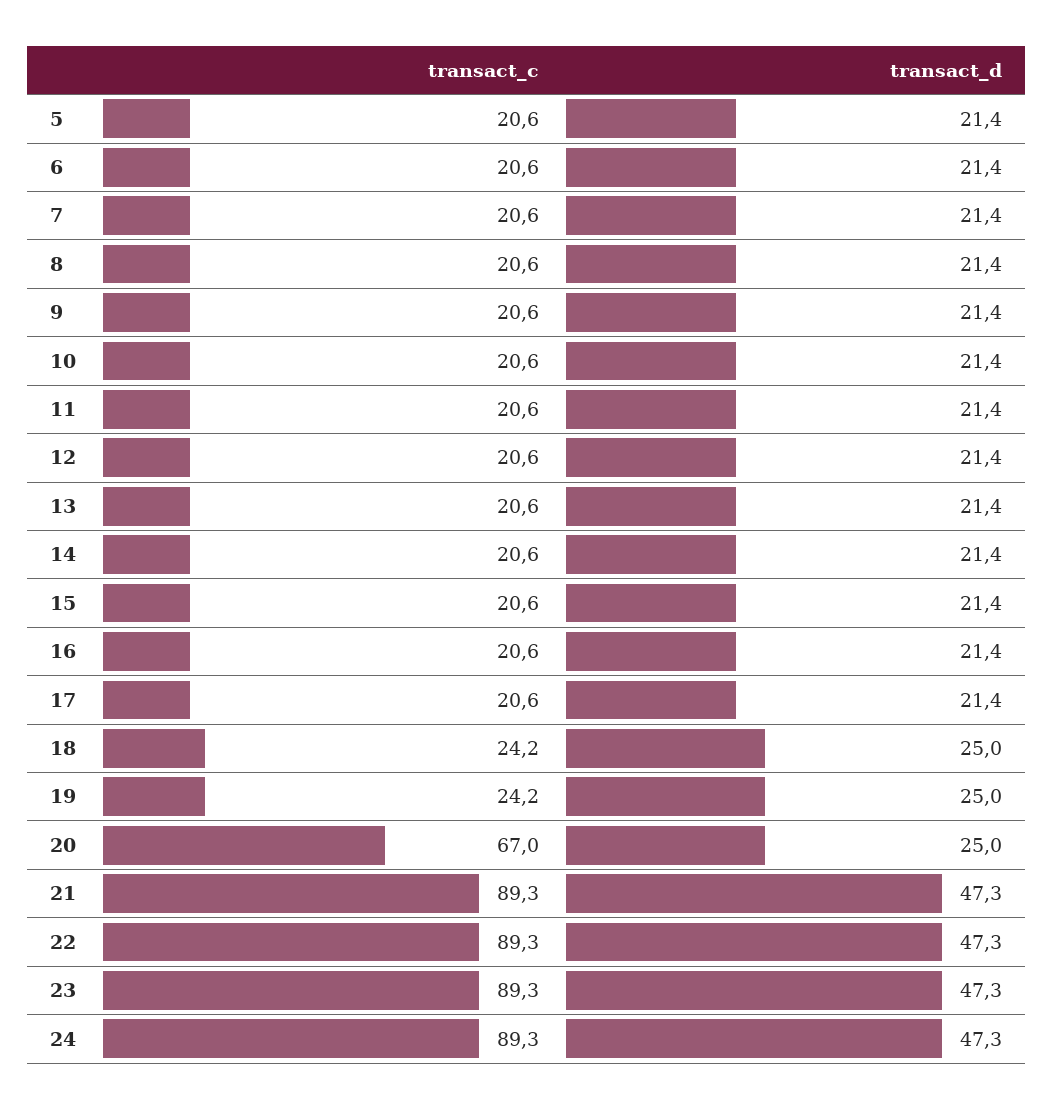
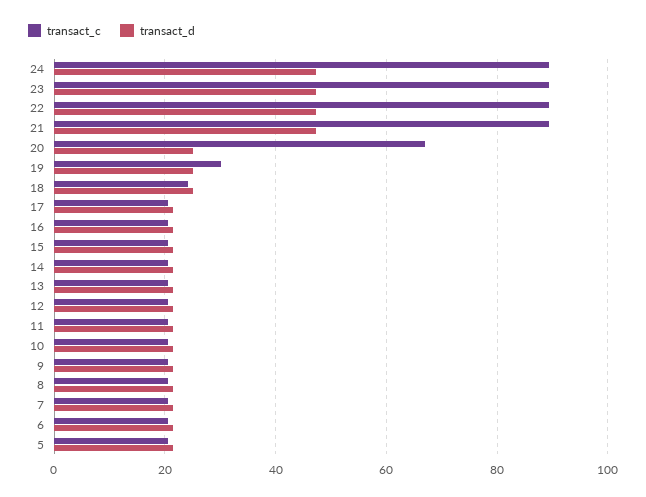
  {
    "transact_c": {
      "5": 20.6,
      "6": 20.6,
      "7": 20.6,
      "8": 20.6,
      "9": 20.6,
      "10": 20.6,
      "11": 20.6,
      "12": 20.6,
      "13": 20.6,
      "14": 20.6,
      "15": 20.6,
      "16": 20.6,
      "17": 20.6,
      "18": 24.2,
-     "19": 24.2,
+     "19": 30,
      "20": 67,
      "21": 89.3,
      "22": 89.3,
      "23": 89.3,
      "24": 89.3
    },
    "transact_d": {
      "5": 21.4,
      "6": 21.4,
      "7": 21.4,
      "8": 21.4,
      "9": 21.4,
      "10": 21.4,
      "11": 21.4,
      "12": 21.4,
      "13": 21.4,
      "14": 21.4,
      "15": 21.4,
      "16": 21.4,
      "17": 21.4,
      "18": 25,
      "19": 25,
      "20": 25,
      "21": 47.3,
      "22": 47.3,
      "23": 47.3,
      "24": 47.3
    }
  }

